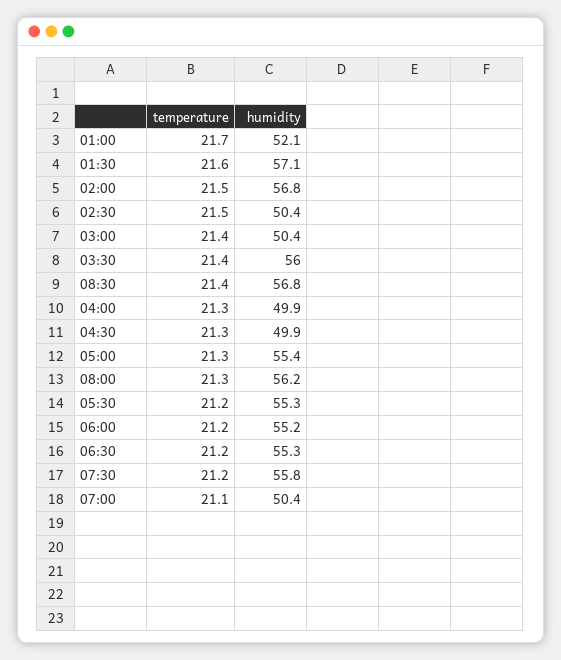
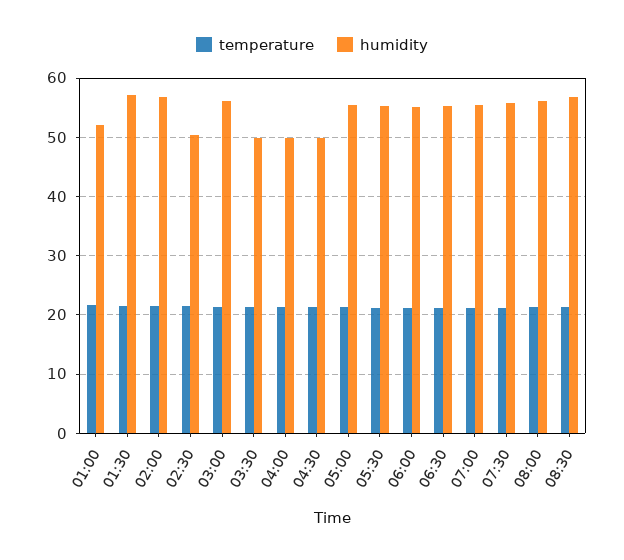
  {
    "temperature": {
      "01:00": 21.7,
      "01:30": 21.6,
      "02:00": 21.5,
      "02:30": 21.5,
      "03:00": 21.4,
      "03:30": 21.4,
      "08:30": 21.4,
      "04:00": 21.3,
      "04:30": 21.3,
      "05:00": 21.3,
      "08:00": 21.3,
      "05:30": 21.2,
      "06:00": 21.2,
      "06:30": 21.2,
      "07:30": 21.2,
      "07:00": 21.1
    },
    "humidity": {
      "01:00": 52.1,
      "01:30": 57.1,
      "02:00": 56.8,
      "02:30": 50.4,
-     "03:00": 50.4,
+     "03:00": 56,
-     "03:30": 56,
+     "03:30": 50,
      "08:30": 56.8,
      "04:00": 49.9,
      "04:30": 49.9,
      "05:00": 55.4,
      "08:00": 56.2,
      "05:30": 55.3,
      "06:00": 55.2,
      "06:30": 55.3,
      "07:30": 55.8,
-     "07:00": 50.4
+     "07:00": 56
    }
  }

